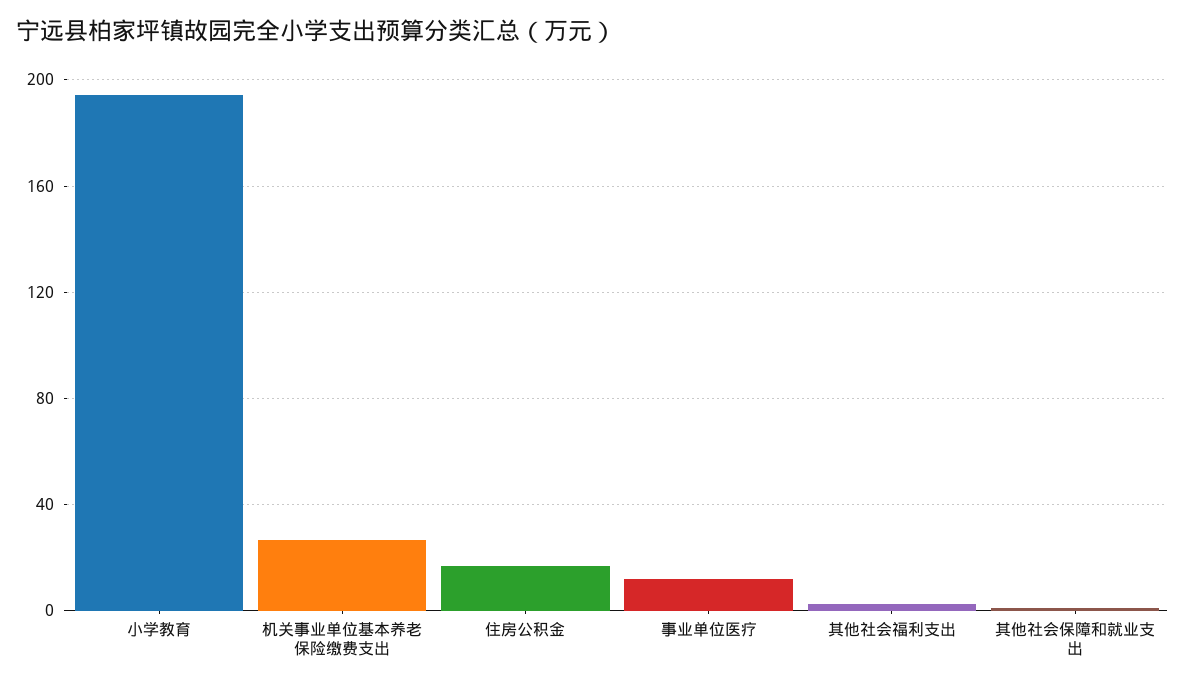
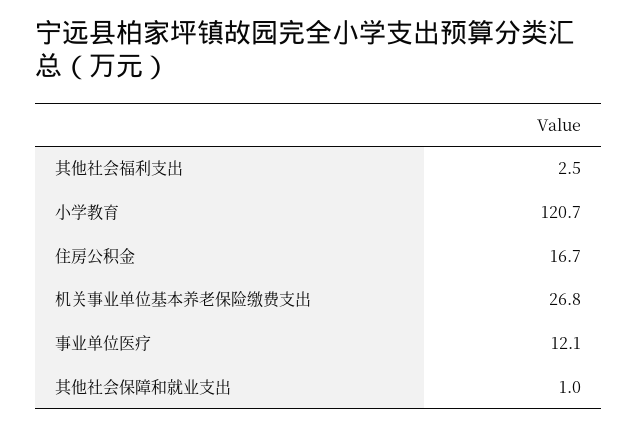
  {
-   "小学教育": 195,
+   "小学教育": 120.7,
    "机关事业单位基本养老保险缴费支出": 26.8,
    "住房公积金": 16.7,
    "事业单位医疗": 12.1,
    "其他社会福利支出": 2.5,
    "其他社会保障和就业支出": 1
  }

